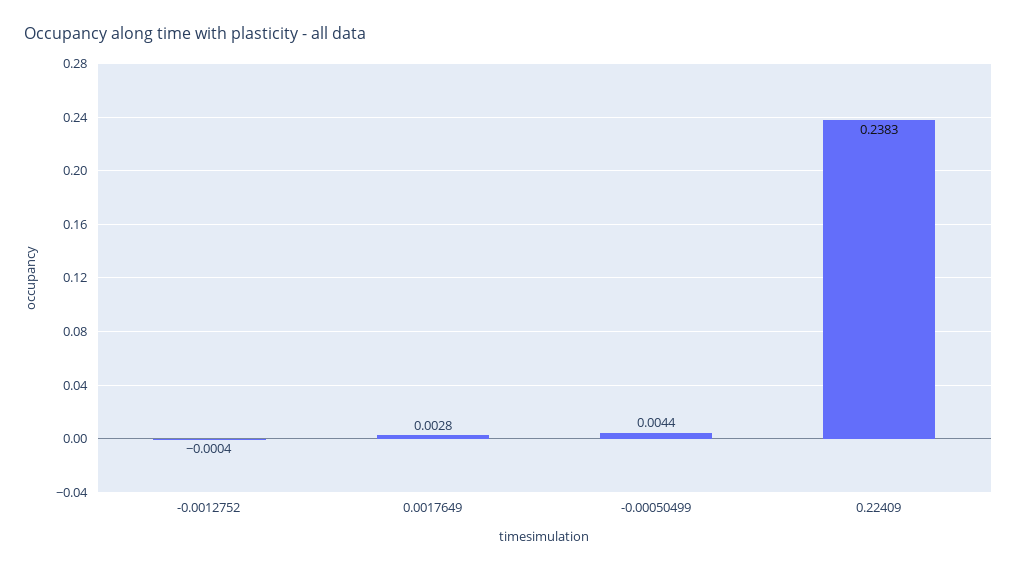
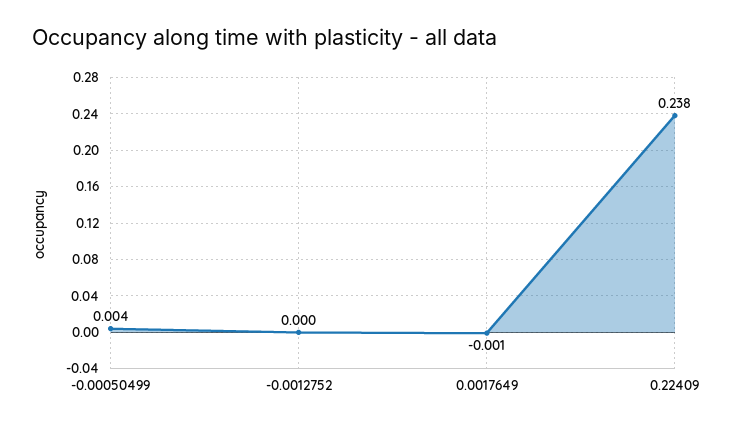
  {
    "-0.0012752": -0.0004,
-   "0.0017649": 0.0028,
+   "0.0017649": -0.001,
    "-0.00050499": 0.0044,
    "0.22409": 0.2383
  }

